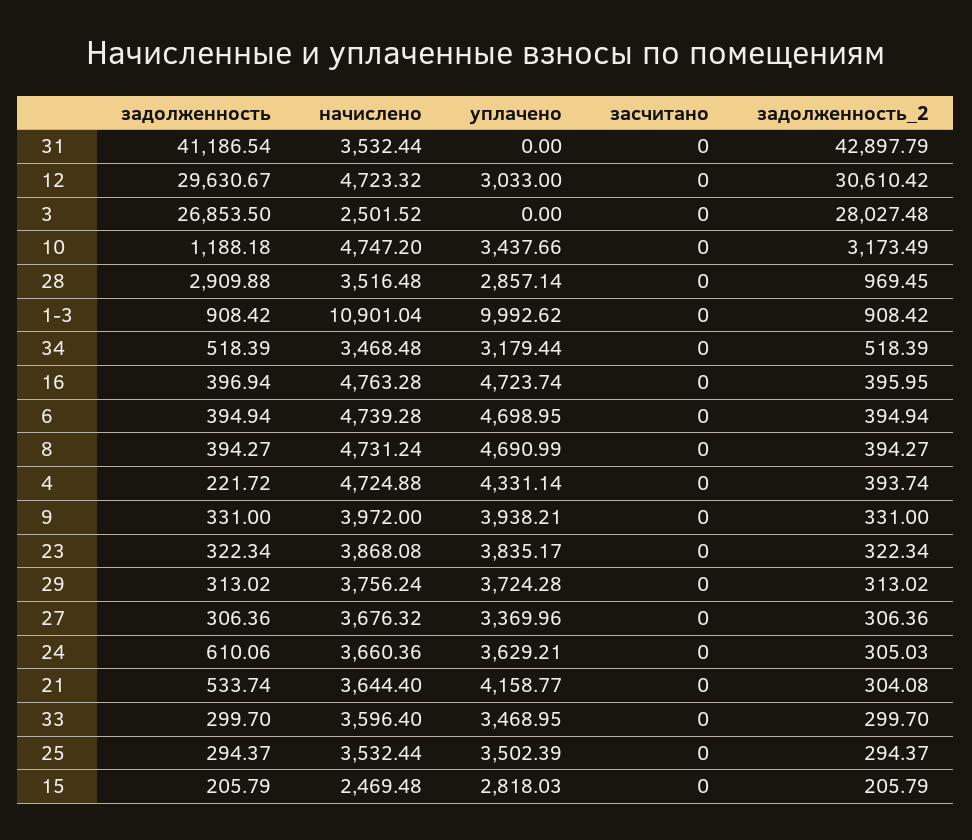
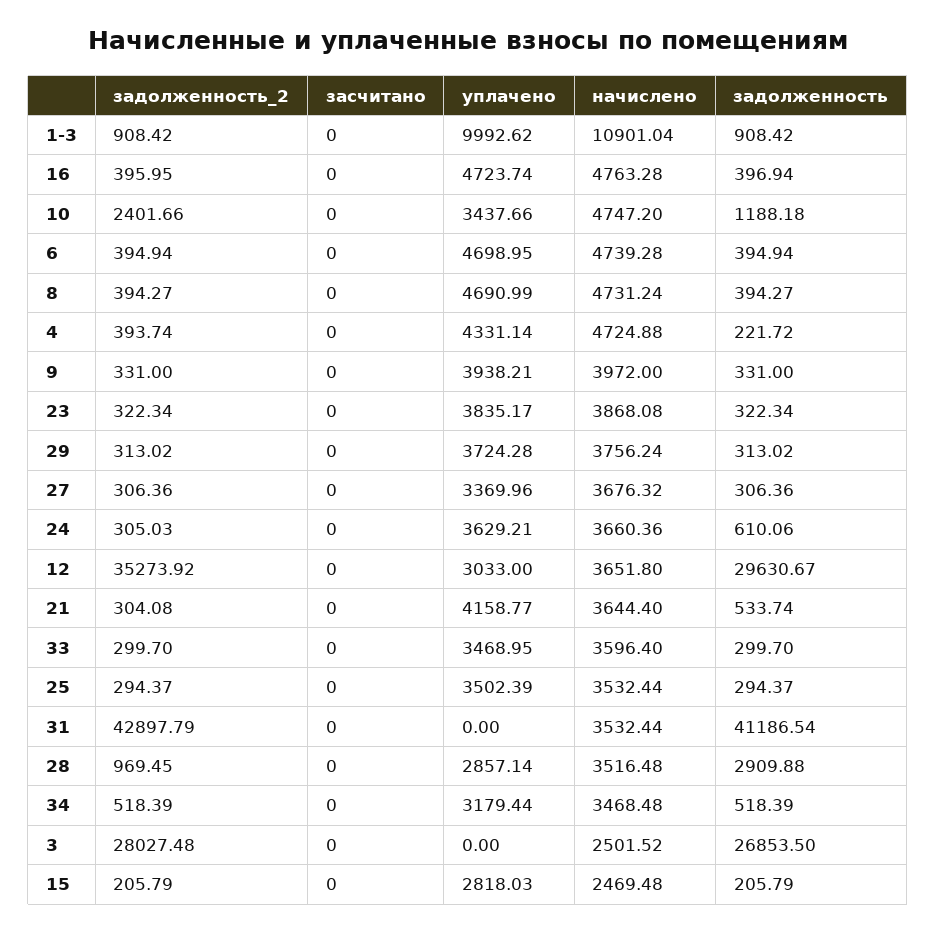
  {
    "задолженность": {
      "31": 41186.54,
      "12": 29630.67,
      "3": 26853.5,
      "10": 1188.18,
      "28": 2909.88,
      "1-3": 908.42,
      "34": 518.39,
      "16": 396.94,
      "6": 394.94,
      "8": 394.27,
      "4": 221.72,
      "9": 331,
      "23": 322.34,
      "29": 313.02,
      "27": 306.36,
      "24": 610.06,
      "21": 533.74,
      "33": 299.7,
      "25": 294.37,
      "15": 205.79
    },
    "начислено": {
      "31": 3532.44,
-     "12": 4723.32,
+     "12": 3651.8,
      "3": 2501.52,
      "10": 4747.2,
      "28": 3516.48,
      "1-3": 10901.04,
      "34": 3468.48,
      "16": 4763.28,
      "6": 4739.28,
      "8": 4731.24,
      "4": 4724.88,
      "9": 3972,
      "23": 3868.08,
      "29": 3756.24,
      "27": 3676.32,
      "24": 3660.36,
      "21": 3644.4,
      "33": 3596.4,
      "25": 3532.44,
      "15": 2469.48
    },
    "уплачено": {
      "31": 0,
      "12": 3033,
      "3": 0,
      "10": 3437.66,
      "28": 2857.14,
      "1-3": 9992.62,
      "34": 3179.44,
      "16": 4723.74,
      "6": 4698.95,
      "8": 4690.99,
      "4": 4331.14,
      "9": 3938.21,
      "23": 3835.17,
      "29": 3724.28,
      "27": 3369.96,
      "24": 3629.21,
      "21": 4158.77,
      "33": 3468.95,
      "25": 3502.39,
      "15": 2818.03
    },
    "засчитано": {
      "31": 0,
      "12": 0,
      "3": 0,
      "10": 0,
      "28": 0,
      "1-3": 0,
      "34": 0,
      "16": 0,
      "6": 0,
      "8": 0,
      "4": 0,
      "9": 0,
      "23": 0,
      "29": 0,
      "27": 0,
      "24": 0,
      "21": 0,
      "33": 0,
      "25": 0,
      "15": 0
    },
    "задолженность_2": {
      "31": 42897.79,
-     "12": 30610.42,
+     "12": 35273.92,
      "3": 28027.48,
-     "10": 3173.49,
+     "10": 2401.66,
      "28": 969.45,
      "1-3": 908.42,
      "34": 518.39,
      "16": 395.95,
      "6": 394.94,
      "8": 394.27,
      "4": 393.74,
      "9": 331,
      "23": 322.34,
      "29": 313.02,
      "27": 306.36,
      "24": 305.03,
      "21": 304.08,
      "33": 299.7,
      "25": 294.37,
      "15": 205.79
    }
  }

